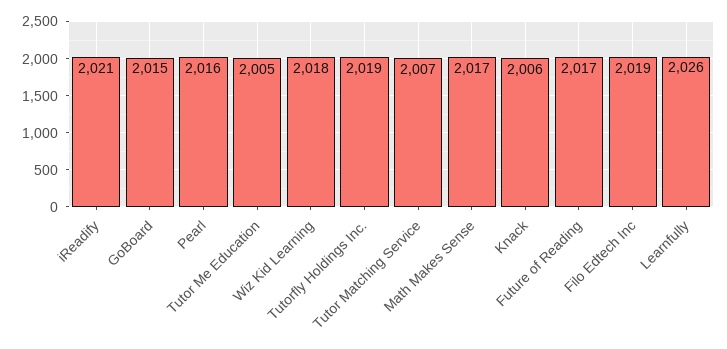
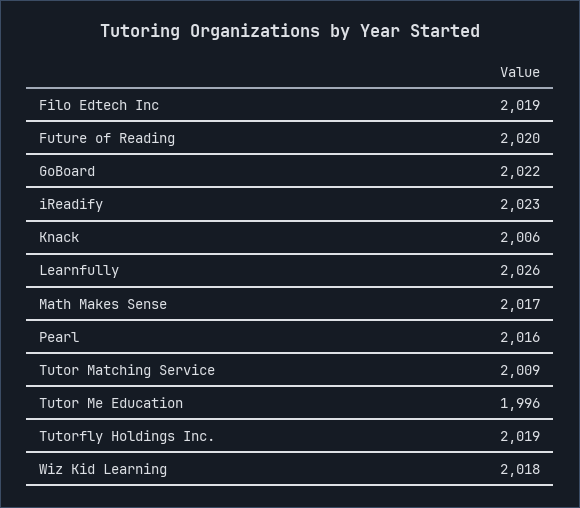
  {
-   "iReadify": 2021,
+   "iReadify": 2023,
-   "GoBoard": 2015,
+   "GoBoard": 2022,
    "Pearl": 2016,
-   "Tutor Me Education": 2005,
+   "Tutor Me Education": 1996,
    "Wiz Kid Learning": 2018,
    "Tutorfly Holdings Inc.": 2019,
-   "Tutor Matching Service": 2007,
+   "Tutor Matching Service": 2009,
    "Math Makes Sense": 2017,
    "Knack": 2006,
-   "Future of Reading": 2017,
+   "Future of Reading": 2020,
    "Filo Edtech Inc": 2019,
    "Learnfully": 2026
  }

